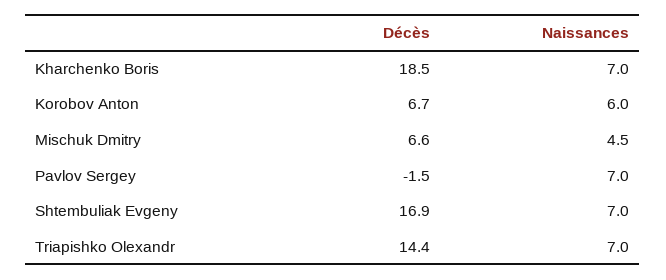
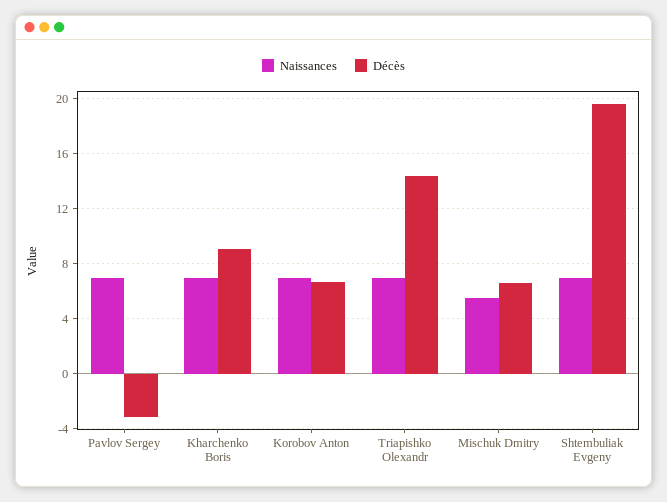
  {
    "Décès": {
-     "Kharchenko Boris": 18.5,
+     "Kharchenko Boris": 9,
      "Korobov Anton": 6.7,
      "Mischuk Dmitry": 6.6,
-     "Pavlov Sergey": -1.5,
+     "Pavlov Sergey": -3,
-     "Shtembuliak Evgeny": 16.9,
+     "Shtembuliak Evgeny": 19.5,
      "Triapishko Olexandr": 14.4
    },
    "Naissances": {
      "Kharchenko Boris": 7,
-     "Korobov Anton": 6,
+     "Korobov Anton": 7,
-     "Mischuk Dmitry": 4.5,
+     "Mischuk Dmitry": 5.5,
      "Pavlov Sergey": 7,
      "Shtembuliak Evgeny": 7,
      "Triapishko Olexandr": 7
    }
  }

